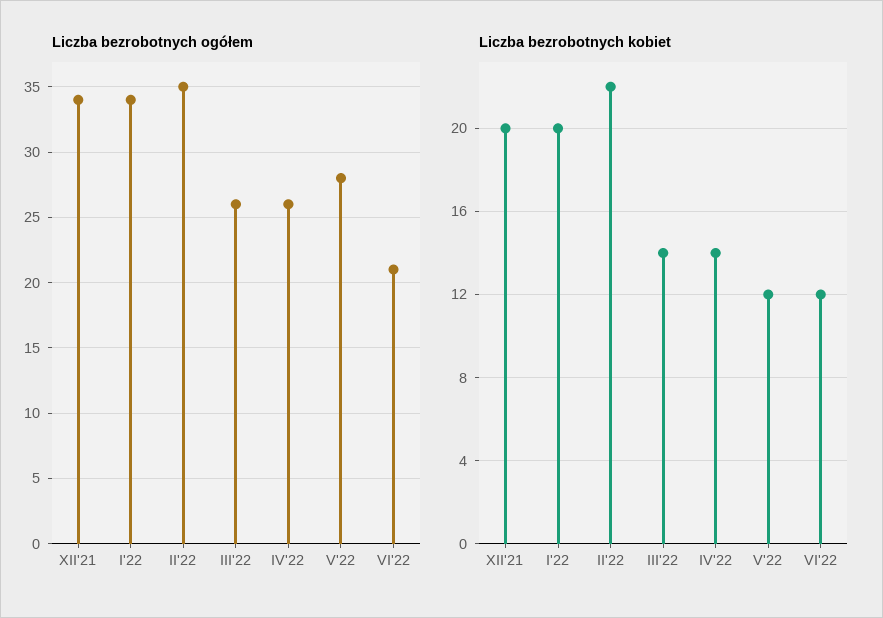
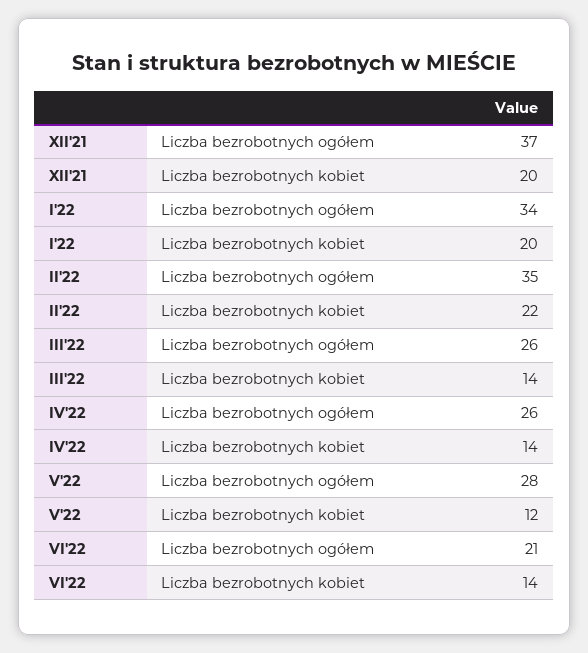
  {
    "Liczba bezrobotnych ogółem": {
-     "XII'21": 34,
+     "XII'21": 37,
      "I'22": 34,
      "II'22": 35,
      "III'22": 26,
      "IV'22": 26,
      "V'22": 28,
      "VI'22": 21
    },
    "Liczba bezrobotnych kobiet": {
      "XII'21": 20,
      "I'22": 20,
      "II'22": 22,
      "III'22": 14,
      "IV'22": 14,
      "V'22": 12,
-     "VI'22": 12
+     "VI'22": 14
    }
  }

